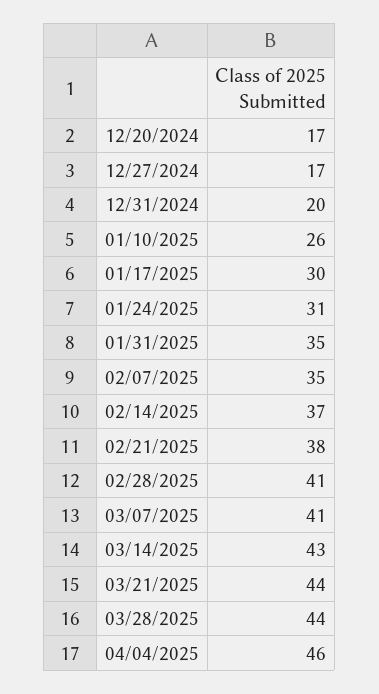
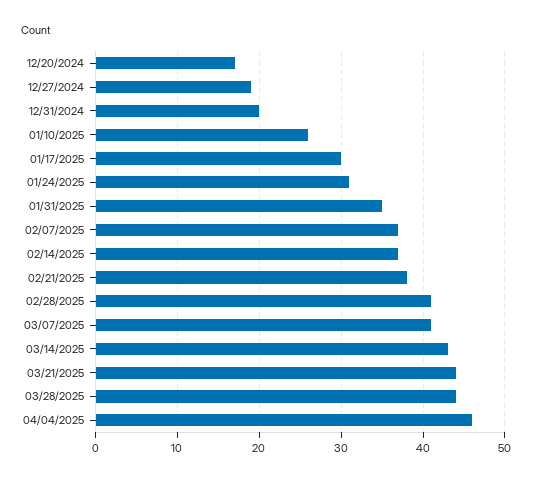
  {
    "12/20/2024": 17,
-   "12/27/2024": 17,
+   "12/27/2024": 19,
    "12/31/2024": 20,
    "01/10/2025": 26,
    "01/17/2025": 30,
    "01/24/2025": 31,
    "01/31/2025": 35,
-   "02/07/2025": 35,
+   "02/07/2025": 37,
    "02/14/2025": 37,
    "02/21/2025": 38,
    "02/28/2025": 41,
    "03/07/2025": 41,
    "03/14/2025": 43,
    "03/21/2025": 44,
    "03/28/2025": 44,
    "04/04/2025": 46
  }

